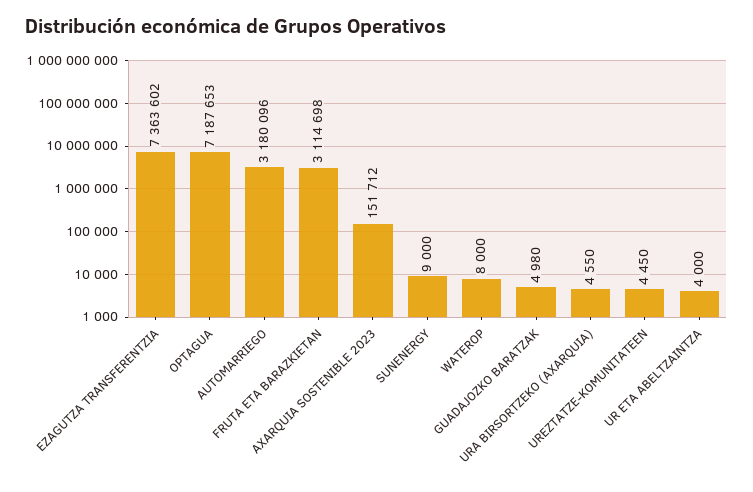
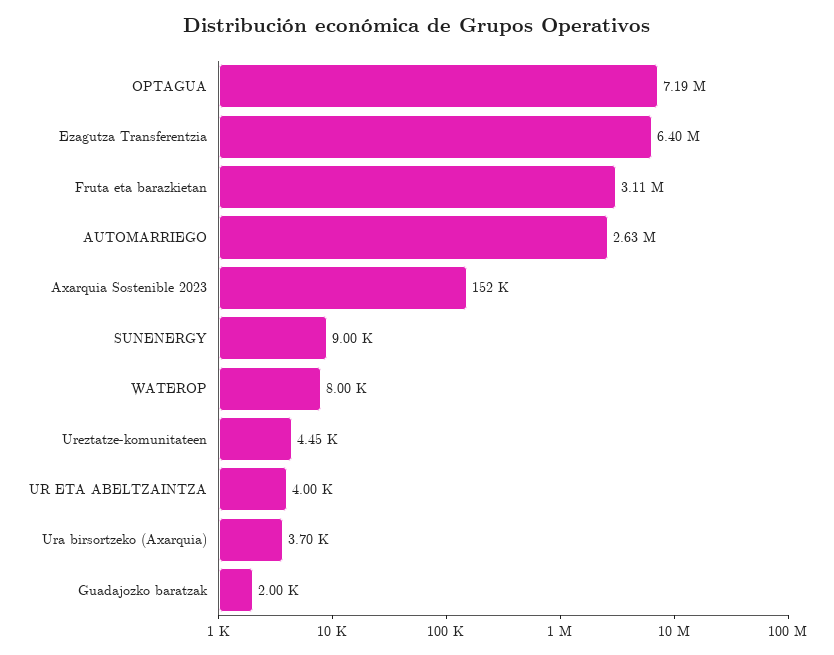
  {
-   "EZAGUTZA TRANSFERENTZIA": 7363602,
+   "EZAGUTZA TRANSFERENTZIA": 6400000,
    "OPTAGUA": 7187653,
-   "AUTOMARRIEGO": 3180096,
+   "AUTOMARRIEGO": 2630000,
    "FRUTA ETA BARAZKIETAN": 3114698,
    "AXARQUIA SOSTENIBLE 2023": 151712,
    "SUNENERGY": 9000,
    "WATEROP": 8000,
-   "GUADAJOZKO BARATZAK": 4980,
+   "GUADAJOZKO BARATZAK": 2000,
-   "URA BIRSORTZEKO (AXARQUIA)": 4550,
+   "URA BIRSORTZEKO (AXARQUIA)": 3700,
    "UREZTATZE-KOMUNITATEEN": 4450,
    "UR ETA ABELTZAINTZA": 4000
  }

